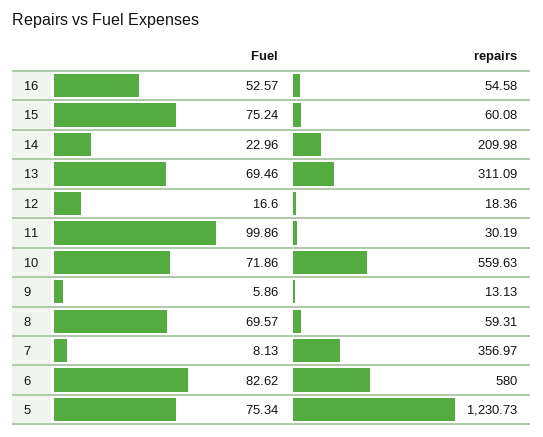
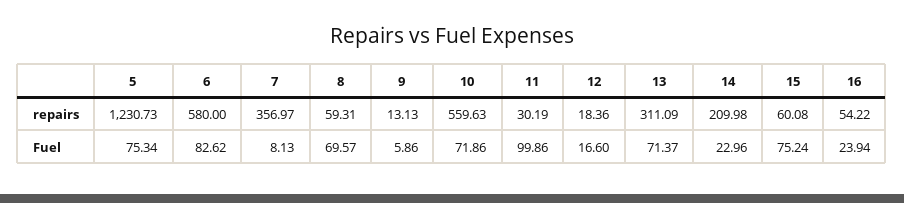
  {
    "Fuel": {
-     "16": 52.57,
+     "16": 23.94,
      "15": 75.24,
      "14": 22.96,
-     "13": 69.46,
+     "13": 71.37,
      "12": 16.6,
      "11": 99.86,
      "10": 71.86,
      "9": 5.86,
      "8": 69.57,
      "7": 8.13,
      "6": 82.62,
      "5": 75.34
    },
    "repairs": {
-     "16": 54.58,
+     "16": 54.22,
      "15": 60.08,
      "14": 209.98,
      "13": 311.09,
      "12": 18.36,
      "11": 30.19,
      "10": 559.63,
      "9": 13.13,
      "8": 59.31,
      "7": 356.97,
      "6": 580,
      "5": 1230.73
    }
  }

